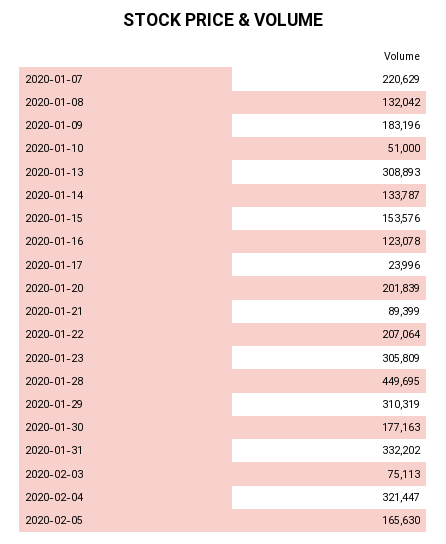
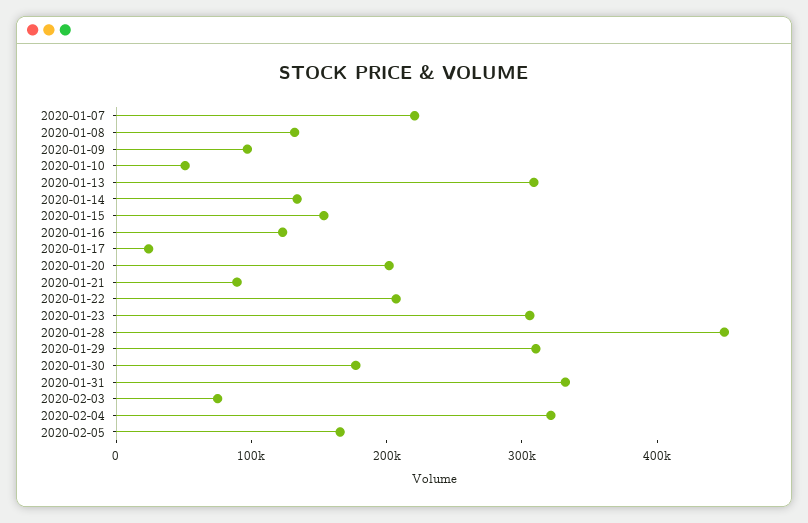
  {
    "2020-01-07": 220629,
    "2020-01-08": 132042,
-   "2020-01-09": 183196,
+   "2020-01-09": 100000,
    "2020-01-10": 51000,
    "2020-01-13": 308893,
    "2020-01-14": 133787,
    "2020-01-15": 153576,
    "2020-01-16": 123078,
    "2020-01-17": 23996,
    "2020-01-20": 201839,
    "2020-01-21": 89399,
    "2020-01-22": 207064,
    "2020-01-23": 305809,
    "2020-01-28": 449695,
    "2020-01-29": 310319,
    "2020-01-30": 177163,
    "2020-01-31": 332202,
    "2020-02-03": 75113,
    "2020-02-04": 321447,
    "2020-02-05": 165630
  }

